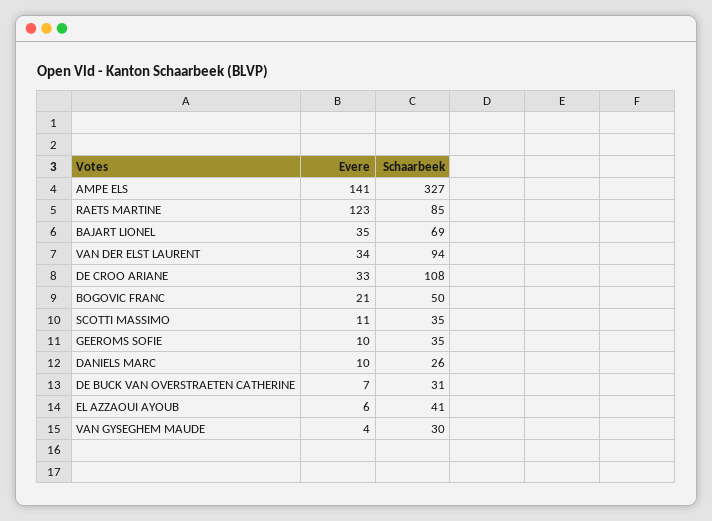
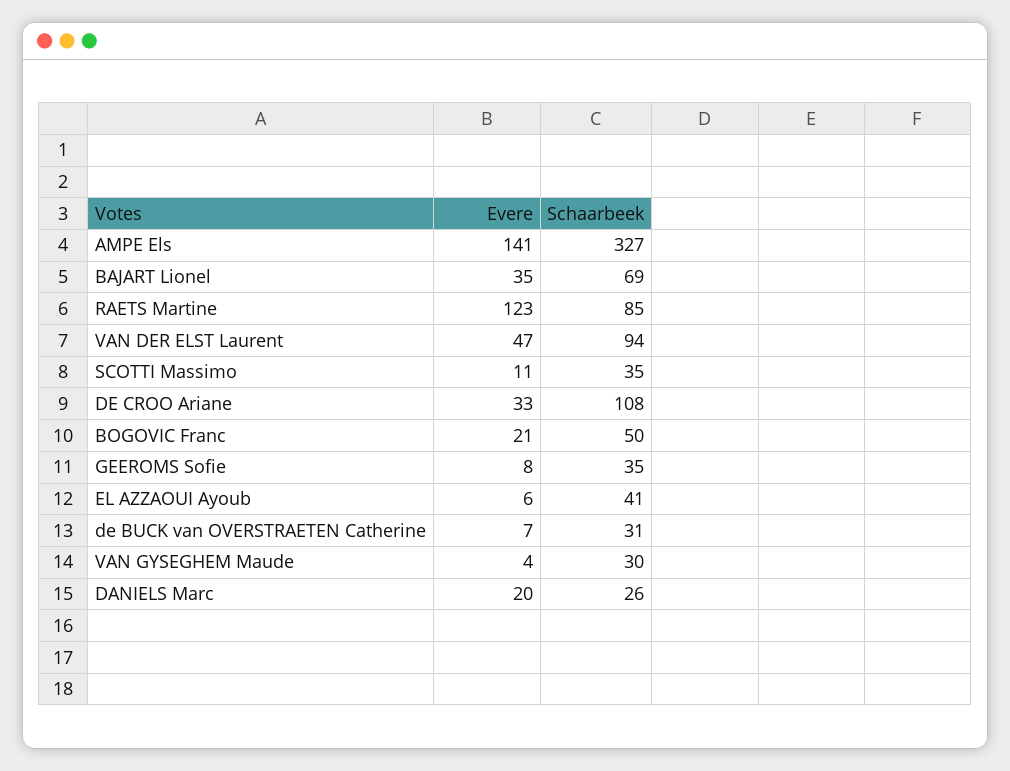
  {
    "Evere": {
      "AMPE ELS": 141,
      "RAETS MARTINE": 123,
      "BAJART LIONEL": 35,
-     "VAN DER ELST LAURENT": 34,
+     "VAN DER ELST LAURENT": 47,
      "DE CROO ARIANE": 33,
      "BOGOVIC FRANC": 21,
      "SCOTTI MASSIMO": 11,
-     "GEEROMS SOFIE": 10,
+     "GEEROMS SOFIE": 8,
-     "DANIELS MARC": 10,
+     "DANIELS MARC": 20,
      "DE BUCK VAN OVERSTRAETEN CATHERINE": 7,
      "EL AZZAOUI AYOUB": 6,
      "VAN GYSEGHEM MAUDE": 4
    },
    "Schaarbeek": {
      "AMPE ELS": 327,
      "RAETS MARTINE": 85,
      "BAJART LIONEL": 69,
      "VAN DER ELST LAURENT": 94,
      "DE CROO ARIANE": 108,
      "BOGOVIC FRANC": 50,
      "SCOTTI MASSIMO": 35,
      "GEEROMS SOFIE": 35,
      "DANIELS MARC": 26,
      "DE BUCK VAN OVERSTRAETEN CATHERINE": 31,
      "EL AZZAOUI AYOUB": 41,
      "VAN GYSEGHEM MAUDE": 30
    }
  }

